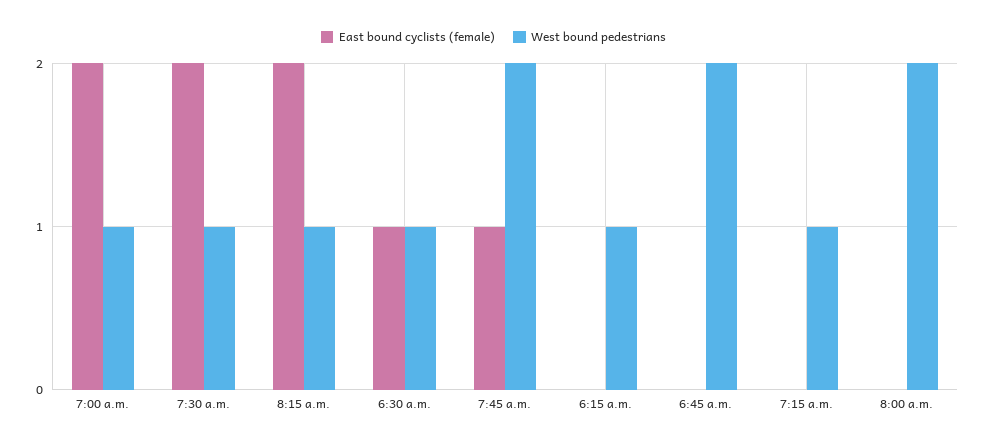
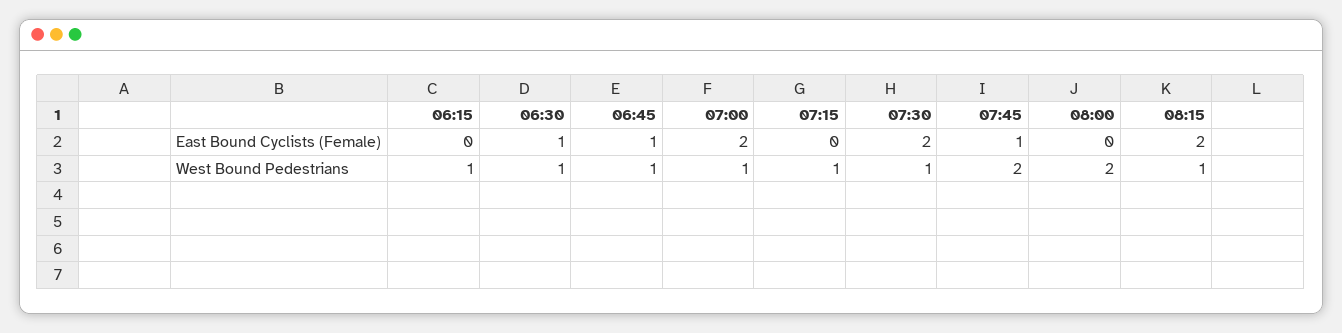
  {
    "East bound cyclists (female)": {
      "7:00 a.m.": 2,
      "7:30 a.m.": 2,
      "8:15 a.m.": 2,
      "6:30 a.m.": 1,
      "7:45 a.m.": 1,
      "6:15 a.m.": 0,
-     "6:45 a.m.": 0,
+     "6:45 a.m.": 1,
      "7:15 a.m.": 0,
      "8:00 a.m.": 0
    },
    "West bound pedestrians": {
      "7:00 a.m.": 1,
      "7:30 a.m.": 1,
      "8:15 a.m.": 1,
      "6:30 a.m.": 1,
      "7:45 a.m.": 2,
      "6:15 a.m.": 1,
-     "6:45 a.m.": 2,
+     "6:45 a.m.": 1,
      "7:15 a.m.": 1,
      "8:00 a.m.": 2
    }
  }

